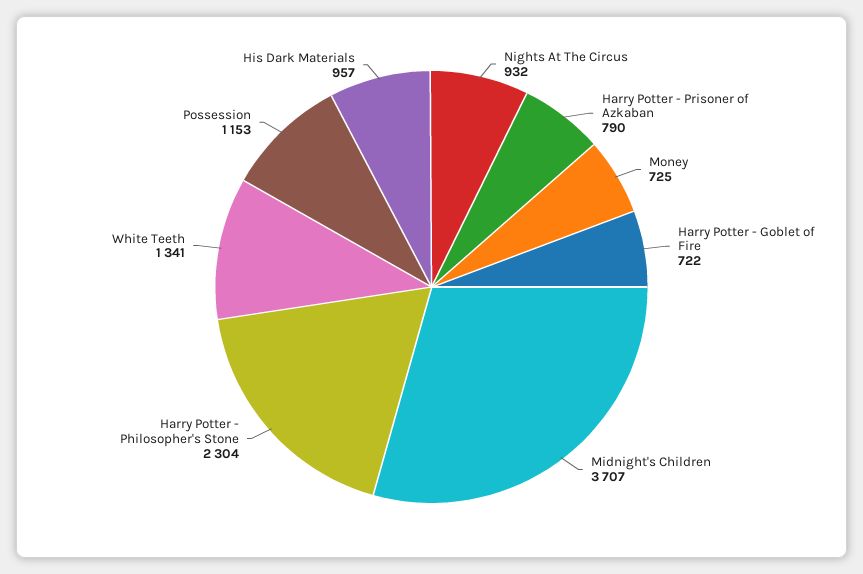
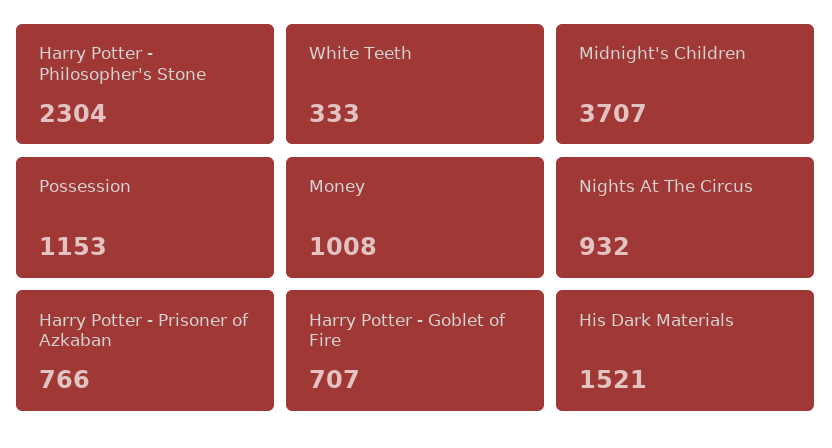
  {
    "Nights At The Circus": 932,
-   "Harry Potter - Prisoner of Azkaban": 790,
+   "Harry Potter - Prisoner of Azkaban": 766,
-   "Money": 725,
+   "Money": 1008,
-   "Harry Potter - Goblet of Fire": 722,
+   "Harry Potter - Goblet of Fire": 707,
    "Midnight's Children": 3707,
    "Harry Potter - Philosopher's Stone": 2304,
-   "White Teeth": 1341,
+   "White Teeth": 333,
    "Possession": 1153,
-   "His Dark Materials": 957
+   "His Dark Materials": 1521
  }

